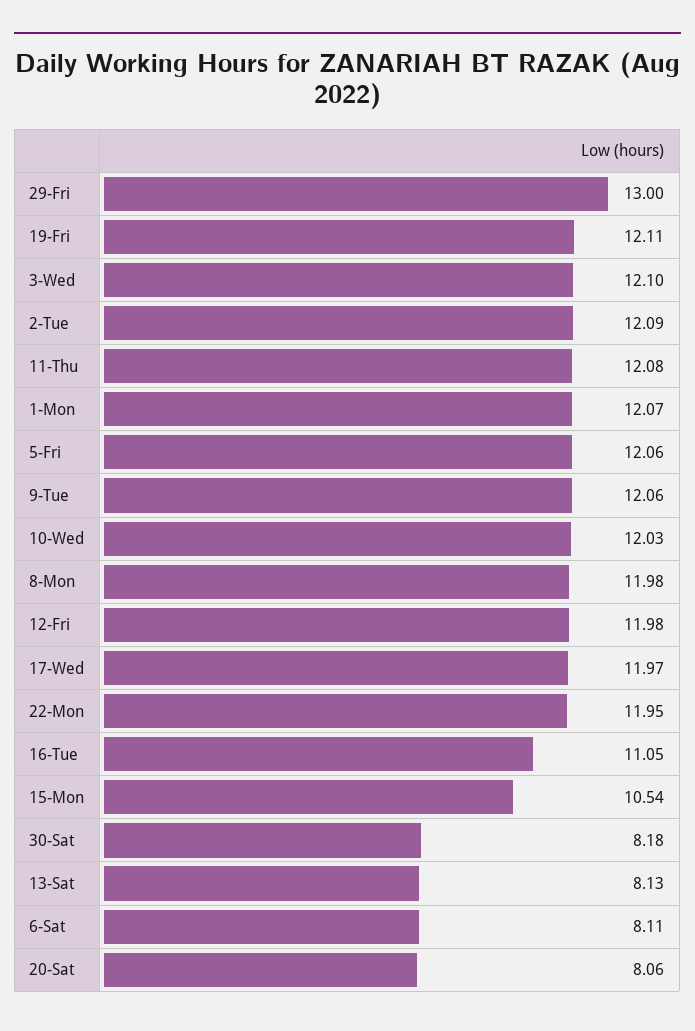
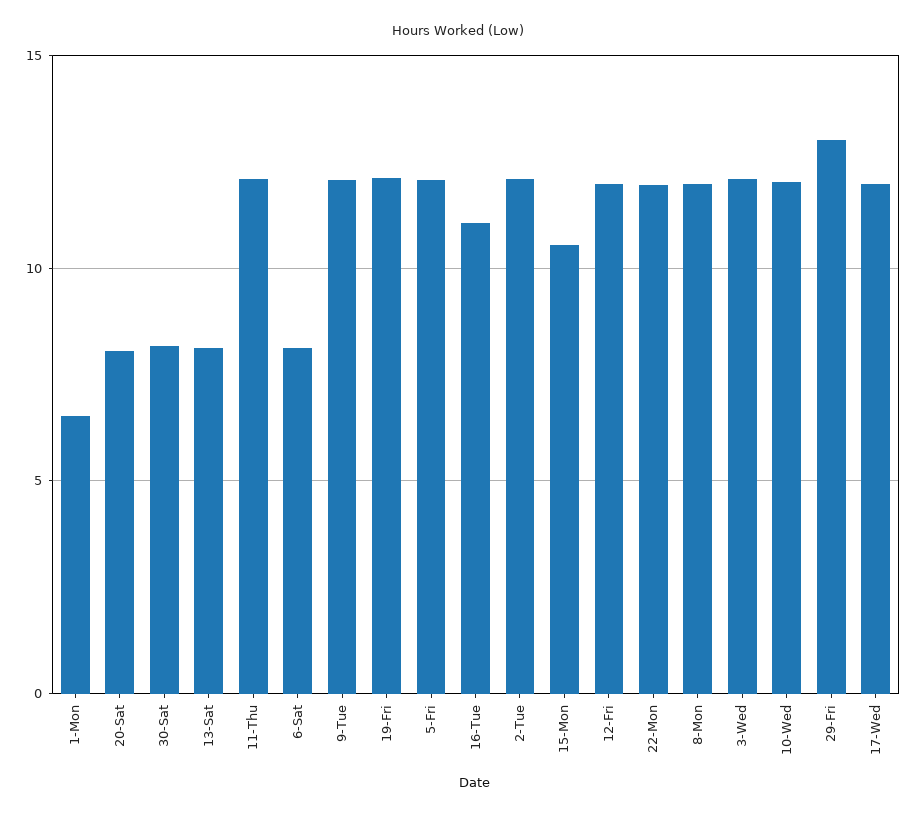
  {
    "29-Fri": 13,
    "19-Fri": 12.11,
    "3-Wed": 12.1,
    "2-Tue": 12.09,
    "11-Thu": 12.08,
-   "1-Mon": 12.07,
+   "1-Mon": 6.5,
    "5-Fri": 12.06,
    "9-Tue": 12.06,
    "10-Wed": 12.03,
    "8-Mon": 11.98,
    "12-Fri": 11.98,
    "17-Wed": 11.97,
    "22-Mon": 11.95,
    "16-Tue": 11.05,
    "15-Mon": 10.54,
    "30-Sat": 8.18,
    "13-Sat": 8.13,
    "6-Sat": 8.11,
    "20-Sat": 8.06
  }

